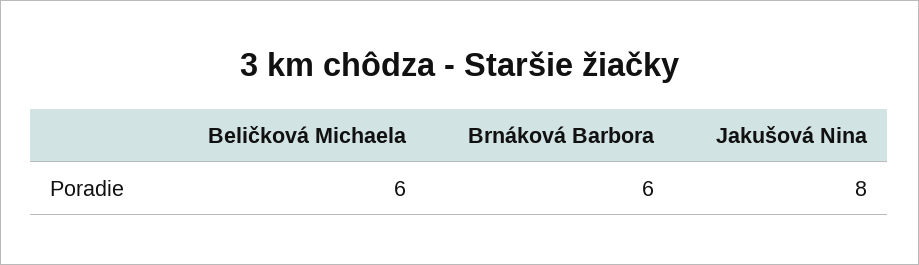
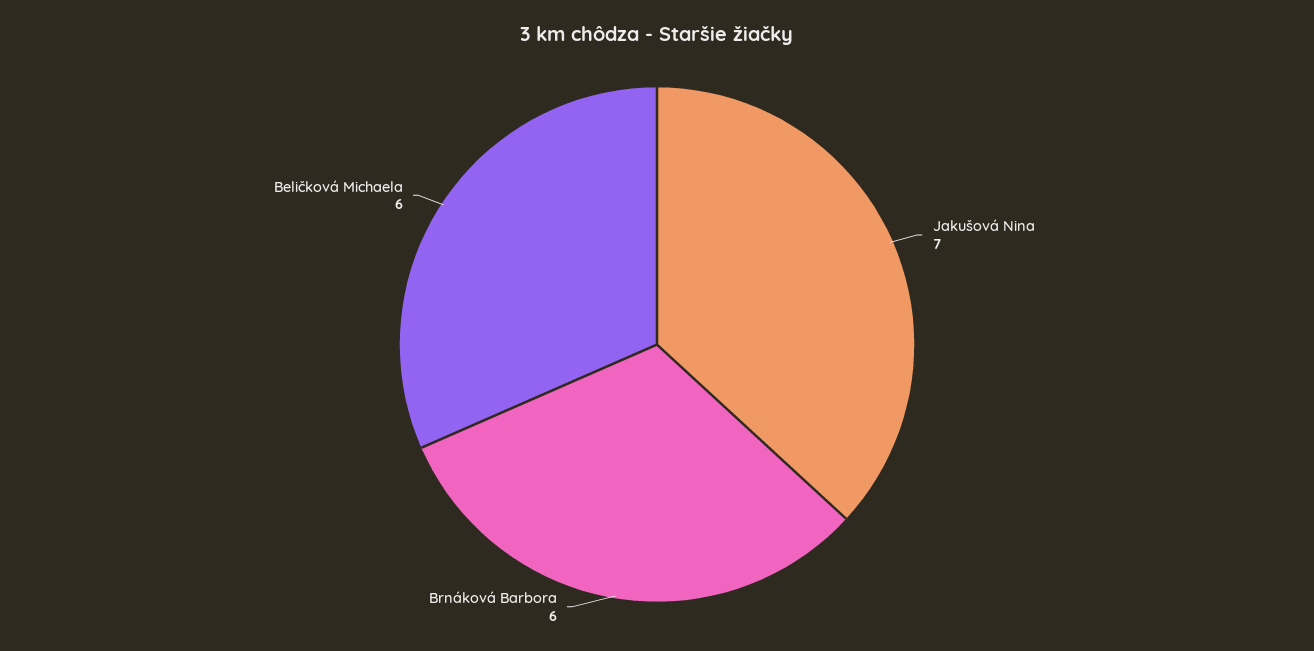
  {
    "Beličková Michaela": 6,
    "Brnáková Barbora": 6,
-   "Jakušová Nina": 8
+   "Jakušová Nina": 7
  }

